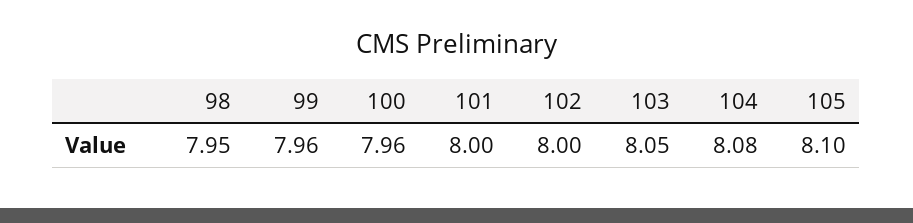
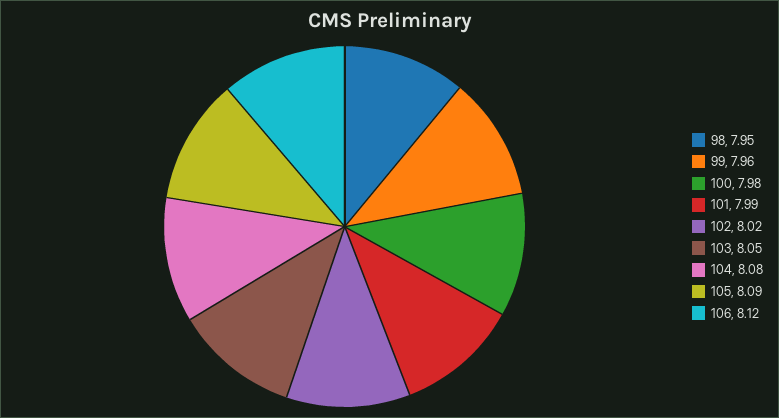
  {
    "98": 7.95,
    "99": 7.96,
-   "100": 7.96,
+   "100": 7.98,
-   "101": 8,
+   "101": 7.99,
-   "102": 8,
+   "102": 8.02,
    "103": 8.05,
    "104": 8.08,
-   "105": 8.1
+   "105": 8.09,
+   "106": 8.12
  }

